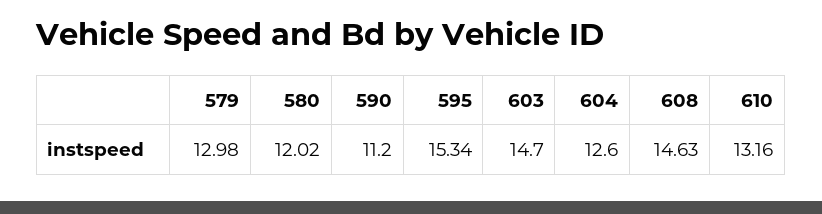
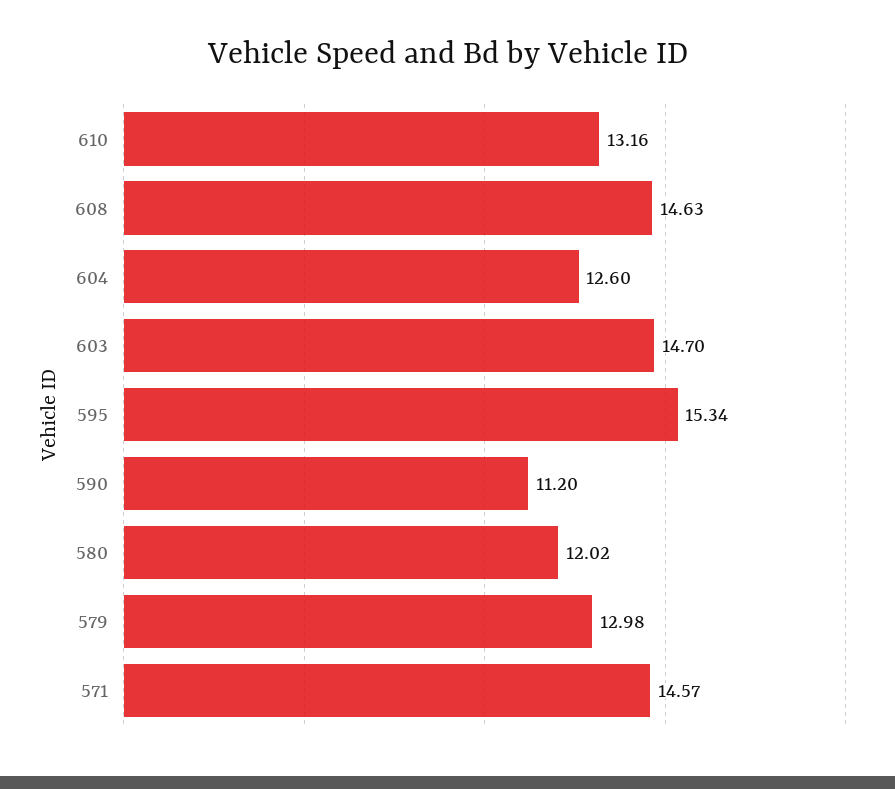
  {
    "579": 12.98,
    "580": 12.02,
    "590": 11.2,
    "595": 15.34,
    "603": 14.7,
    "604": 12.6,
    "608": 14.63,
-   "610": 13.16
+   "610": 13.16,
+   "571": 14.57
  }

